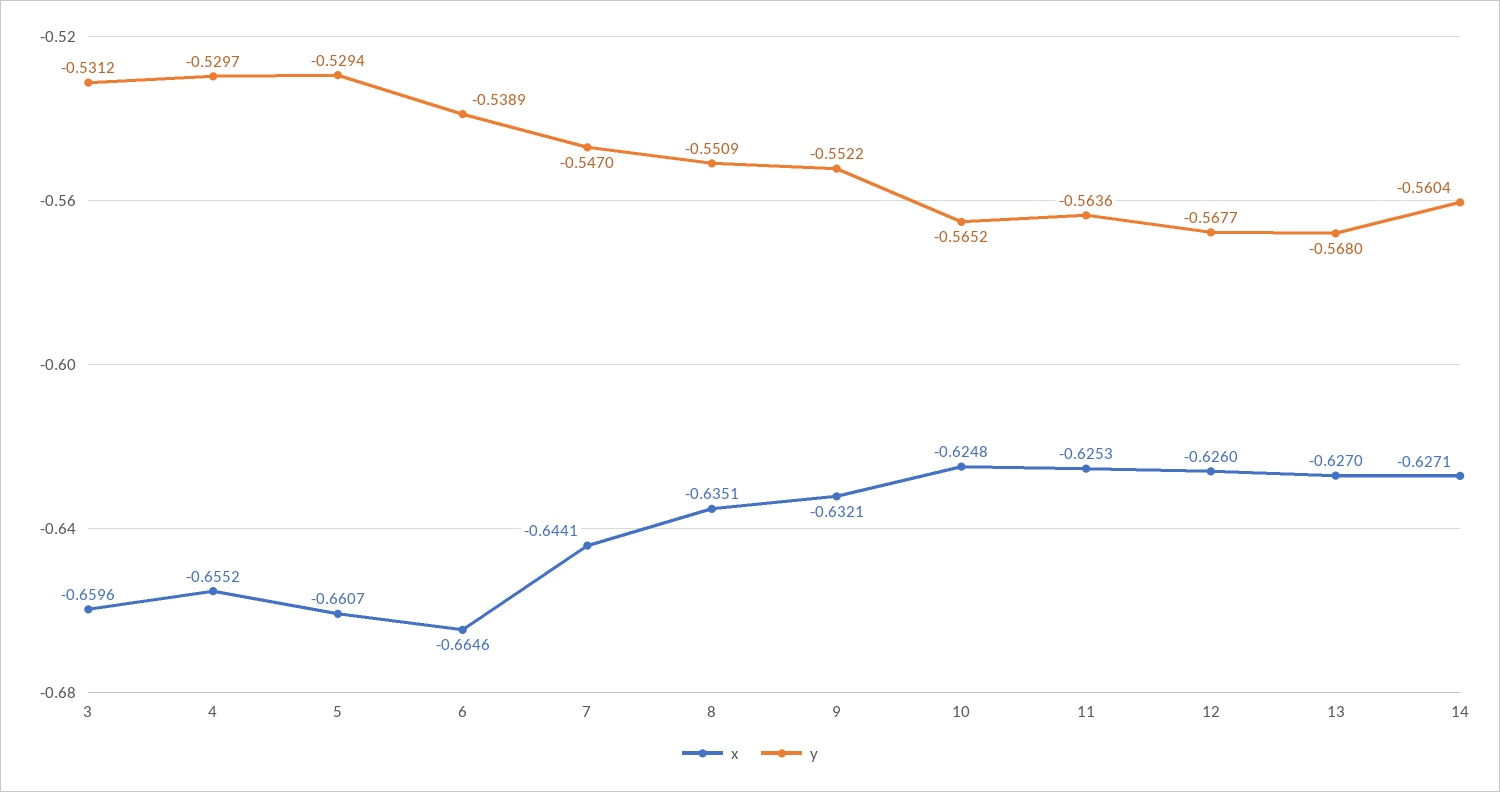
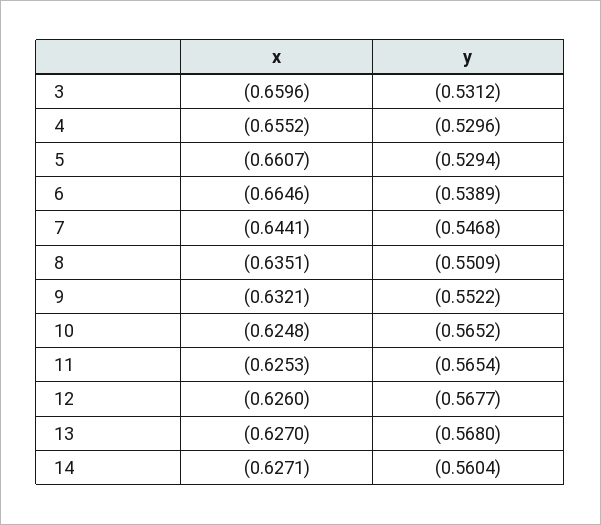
  {
    "x": {
      "3": -0.6596,
      "4": -0.6552,
      "5": -0.6607,
      "6": -0.6646,
      "7": -0.6441,
      "8": -0.6351,
      "9": -0.6321,
      "10": -0.6248,
      "11": -0.6253,
      "12": -0.626,
      "13": -0.627,
      "14": -0.6271
    },
    "y": {
      "3": -0.5312,
-     "4": -0.5297,
+     "4": -0.5296,
      "5": -0.5294,
      "6": -0.5389,
-     "7": -0.547,
+     "7": -0.5468,
      "8": -0.5509,
      "9": -0.5522,
      "10": -0.5652,
-     "11": -0.5636,
+     "11": -0.5654,
      "12": -0.5677,
      "13": -0.568,
      "14": -0.5604
    }
  }

